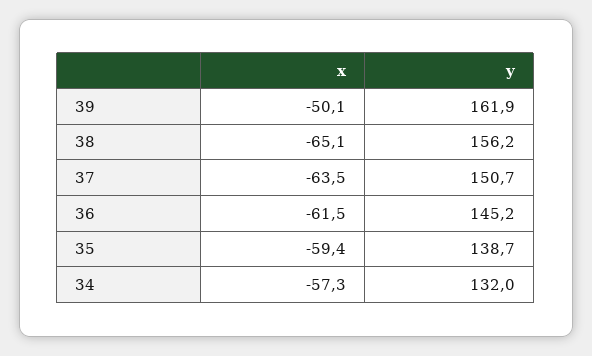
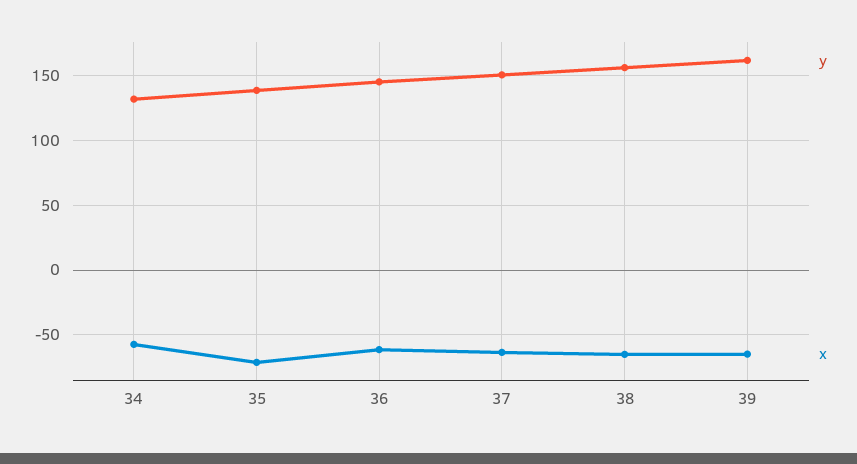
  {
    "x": {
-     "39": -50.1,
+     "39": -65,
      "38": -65.1,
      "37": -63.5,
      "36": -61.5,
-     "35": -59.4,
+     "35": -70,
      "34": -57.3
    },
    "y": {
      "39": 161.9,
      "38": 156.2,
      "37": 150.7,
      "36": 145.2,
      "35": 138.7,
      "34": 132
    }
  }

